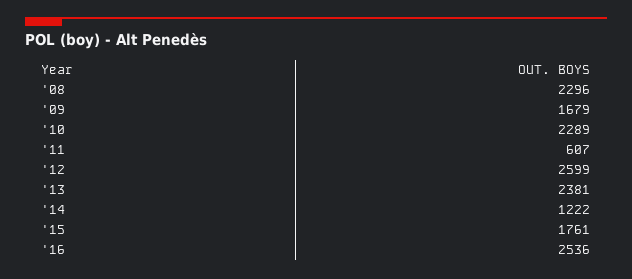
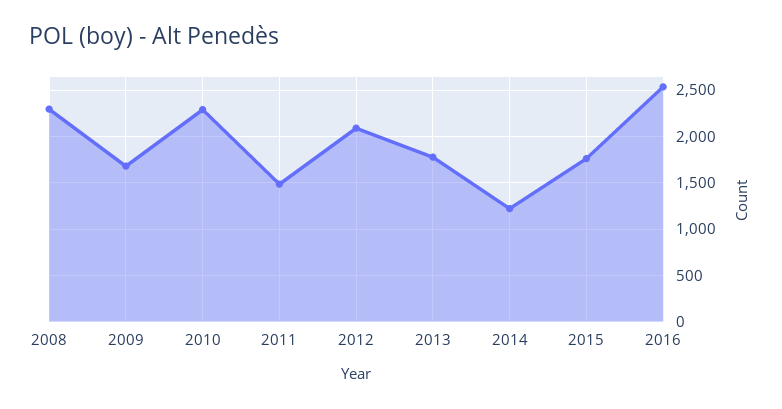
  {
    "'08": 2296,
    "'09": 1679,
    "'10": 2289,
-   "'11": 607,
+   "'11": 1500,
-   "'12": 2599,
+   "'12": 2100,
-   "'13": 2381,
+   "'13": 1800,
    "'14": 1222,
    "'15": 1761,
    "'16": 2536
  }

